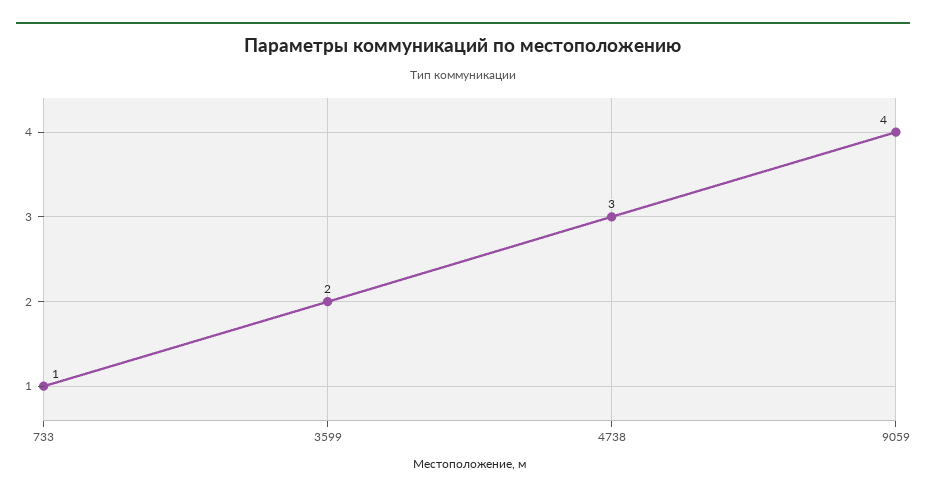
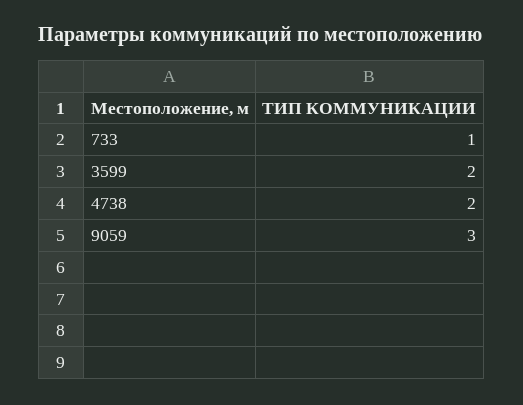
  {
    "733": 1,
    "3599": 2,
-   "4738": 3,
+   "4738": 2,
-   "9059": 4
+   "9059": 3
  }

